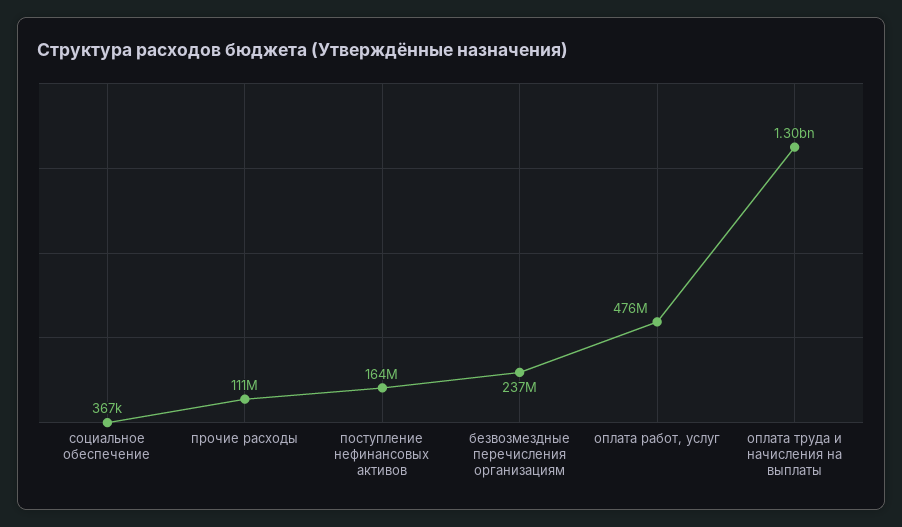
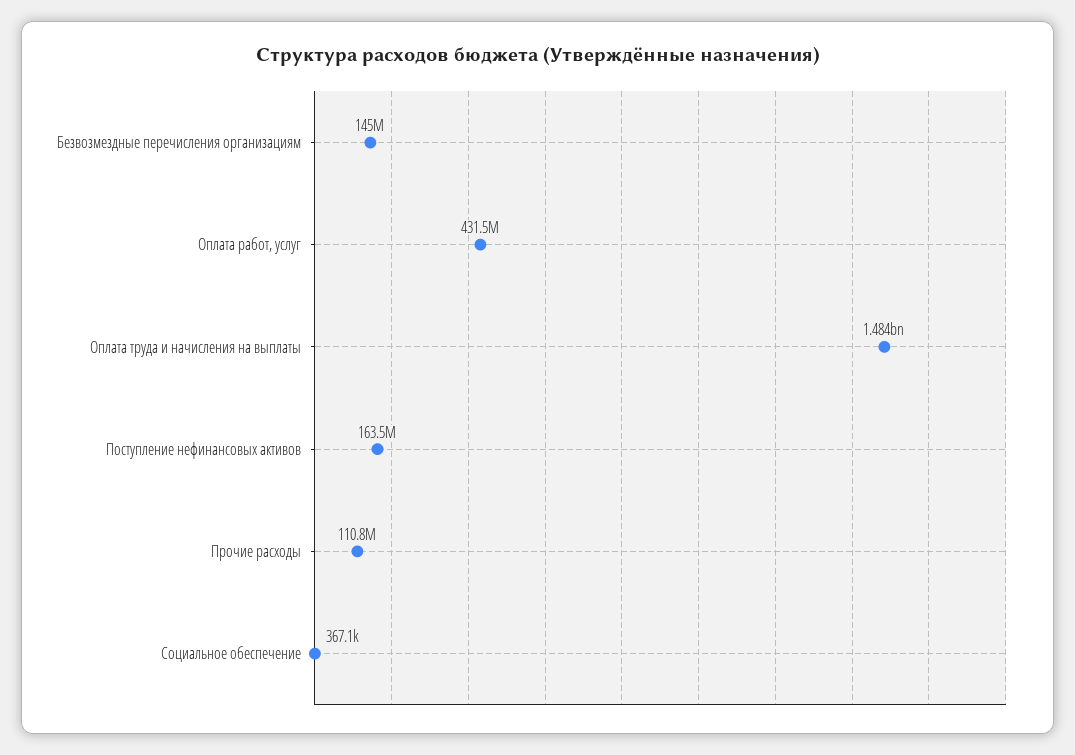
  {
    "социальное обеспечение": 367100,
    "прочие расходы": 110800000,
    "поступление нефинансовых активов": 163500000,
-   "безвозмездные перечисления организациям": 237000000,
+   "безвозмездные перечисления организациям": 145000000,
-   "оплата работ, услуг": 476000000,
+   "оплата работ, услуг": 431500000,
-   "оплата труда и начисления на выплаты": 1300000000
+   "оплата труда и начисления на выплаты": 1484000000
  }

